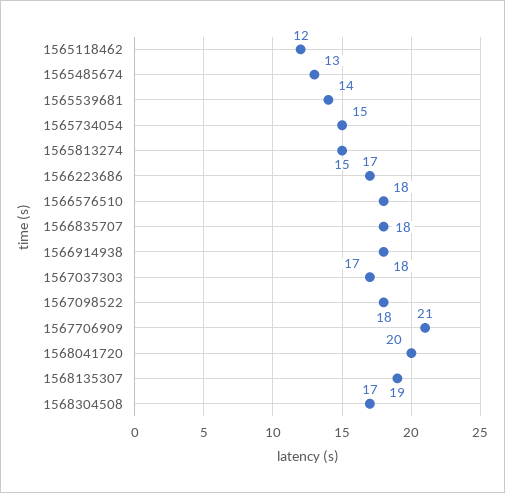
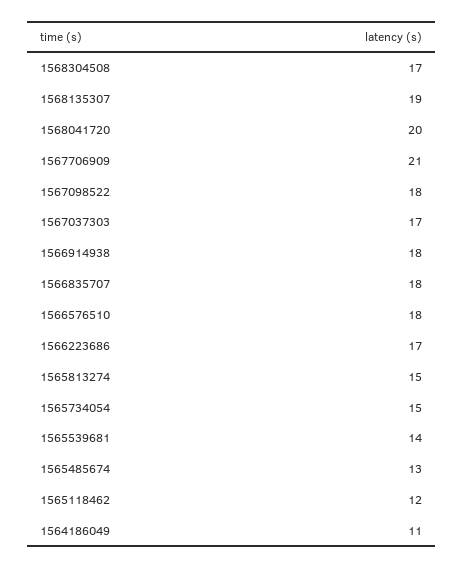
  {
    "1565118462": 12,
    "1565485674": 13,
    "1565539681": 14,
    "1565734054": 15,
    "1565813274": 15,
    "1566223686": 17,
    "1566576510": 18,
    "1566835707": 18,
    "1566914938": 18,
    "1567037303": 17,
    "1567098522": 18,
    "1567706909": 21,
    "1568041720": 20,
    "1568135307": 19,
-   "1568304508": 17
+   "1568304508": 17,
+   "1564186049": 11
  }

